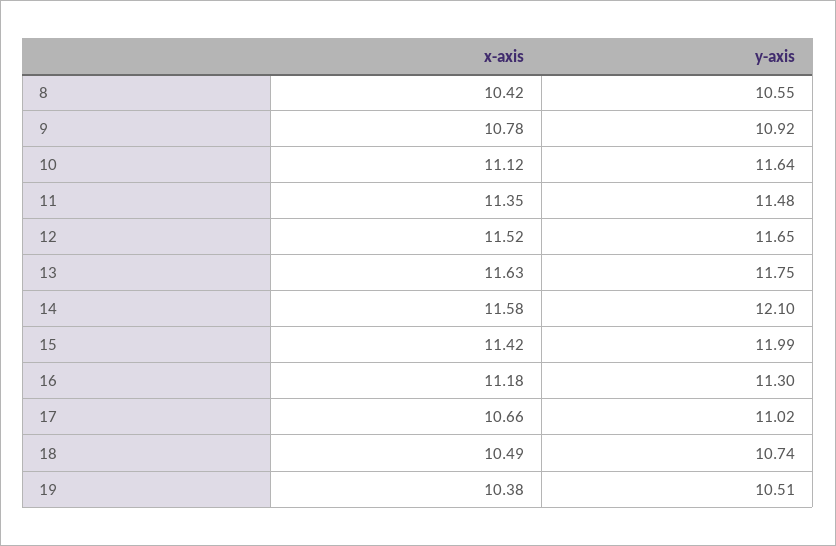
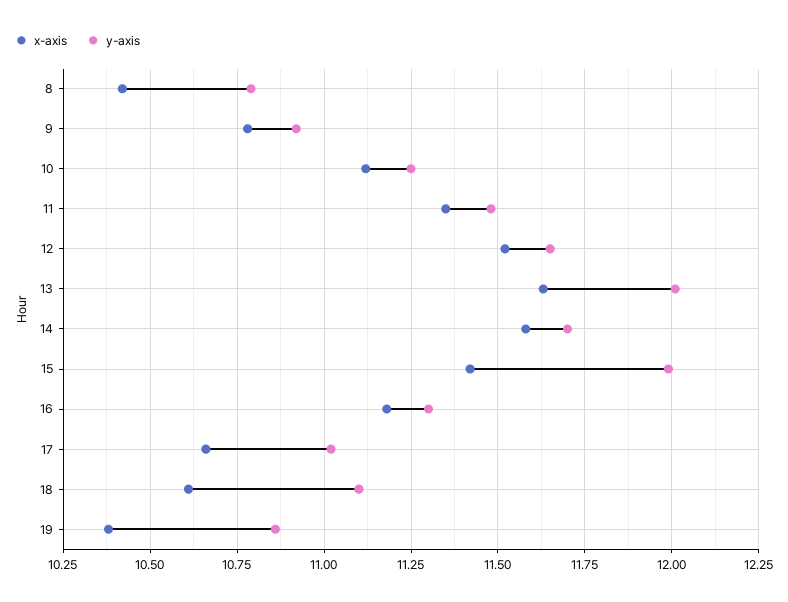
  {
    "x-axis": {
      "8": 10.42,
      "9": 10.78,
      "10": 11.12,
      "11": 11.35,
      "12": 11.52,
      "13": 11.63,
      "14": 11.58,
      "15": 11.42,
      "16": 11.18,
      "17": 10.66,
-     "18": 10.49,
+     "18": 10.6,
      "19": 10.38
    },
    "y-axis": {
-     "8": 10.55,
+     "8": 10.8,
      "9": 10.92,
-     "10": 11.64,
+     "10": 11.25,
      "11": 11.48,
      "12": 11.65,
-     "13": 11.75,
+     "13": 12,
-     "14": 12.1,
+     "14": 11.7,
      "15": 11.99,
      "16": 11.3,
      "17": 11.02,
-     "18": 10.74,
+     "18": 11.1,
-     "19": 10.51
+     "19": 10.85
    }
  }

